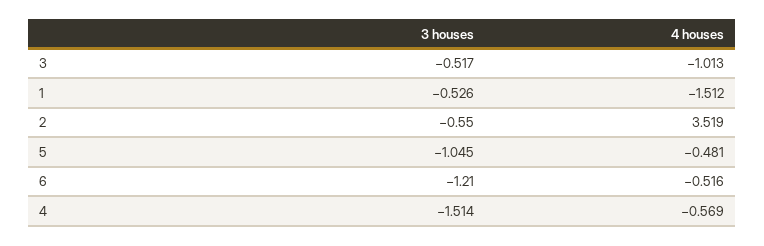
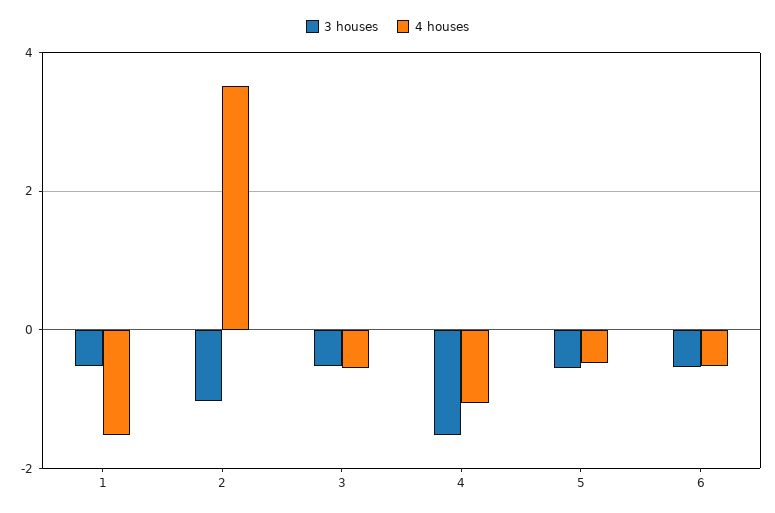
  {
    "3 houses": {
      "3": -0.517,
      "1": -0.526,
-     "2": -0.55,
+     "2": -1,
-     "5": -1.045,
+     "5": -0.6,
-     "6": -1.21,
+     "6": -0.6,
      "4": -1.514
    },
    "4 houses": {
-     "3": -1.013,
+     "3": -0.6,
      "1": -1.512,
      "2": 3.519,
      "5": -0.481,
      "6": -0.516,
-     "4": -0.569
+     "4": -1
    }
  }

